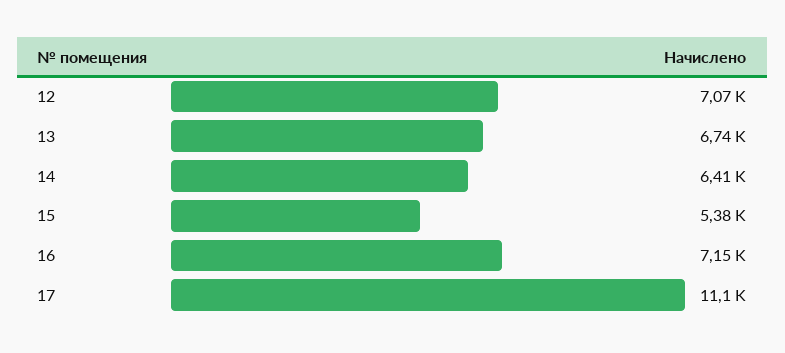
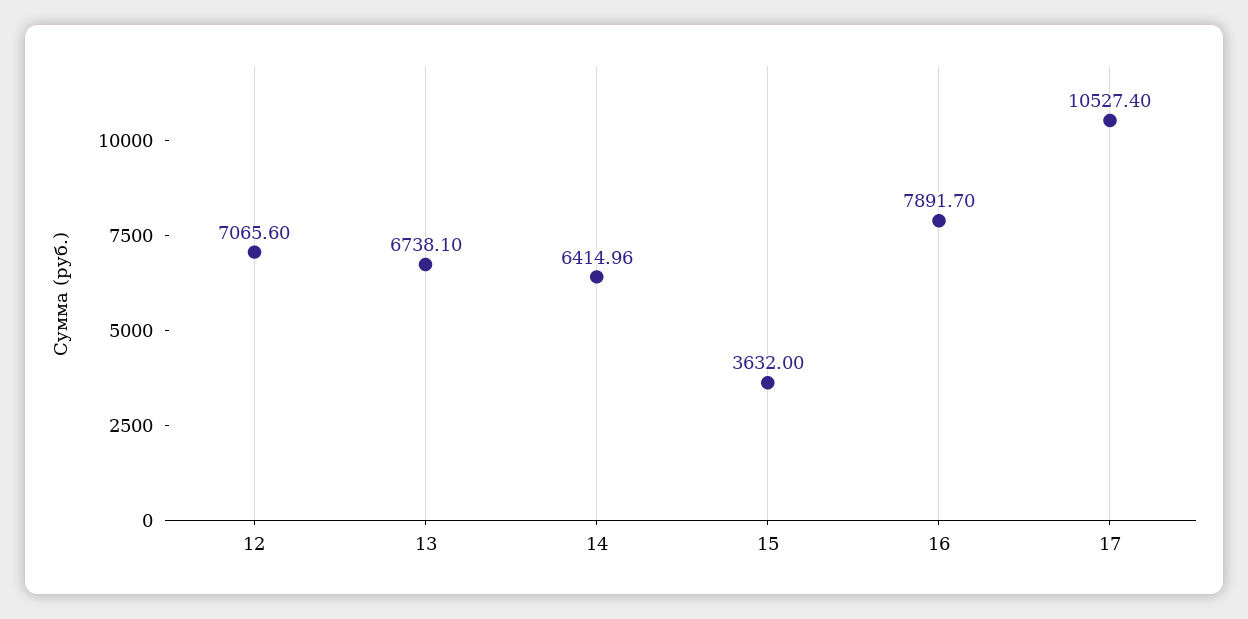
  {
    "12": 7065.6,
    "13": 6738.1,
    "14": 6414.96,
-   "15": 5380,
+   "15": 3632,
-   "16": 7150,
+   "16": 7891.7,
-   "17": 11100
+   "17": 10527.4
  }

